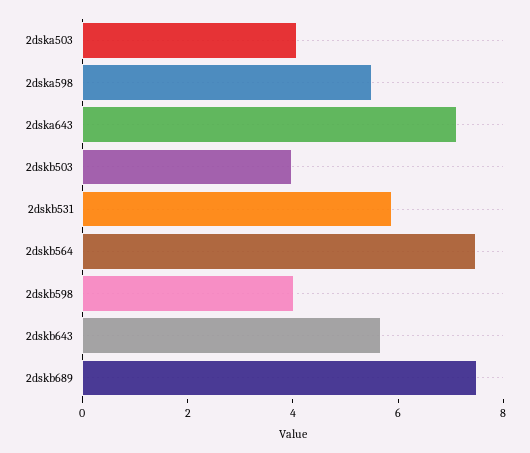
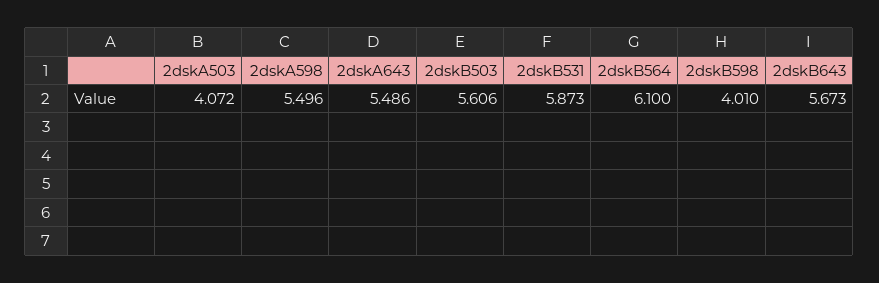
  {
    "2dska503": 4.072,
    "2dska598": 5.496,
-   "2dska643": 7,
+   "2dska643": 5.486,
-   "2dskb503": 4,
+   "2dskb503": 5.606,
    "2dskb531": 5.873,
-   "2dskb564": 7.5,
+   "2dskb564": 6.1,
    "2dskb598": 4.01,
-   "2dskb643": 5.673,
+   "2dskb643": 5.673
-   "2dskb689": 7.5
  }

